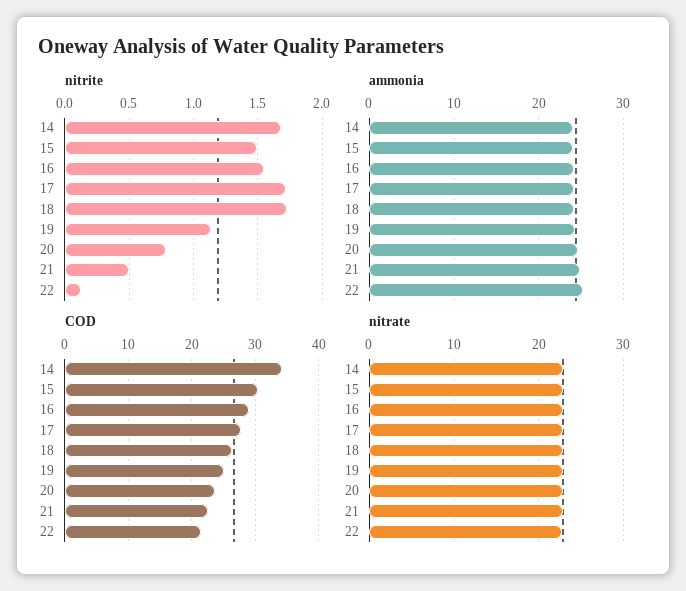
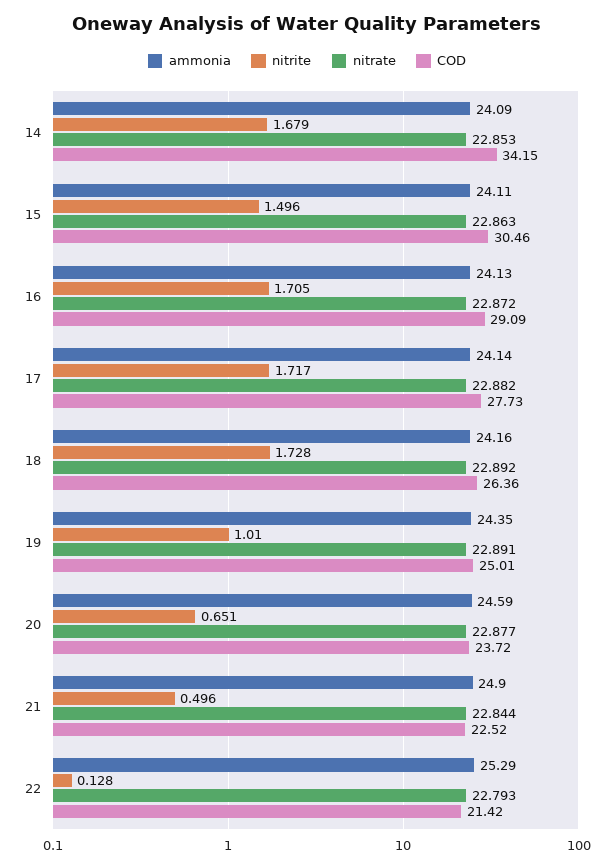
  {
    "nitrite": {
      "14": 1.679,
      "15": 1.496,
-     "16": 1.55,
+     "16": 1.705,
      "17": 1.717,
      "18": 1.728,
-     "19": 1.15,
+     "19": 1.01,
-     "20": 0.8,
+     "20": 0.651,
      "21": 0.496,
      "22": 0.128
    },
    "ammonia": {
      "14": 24.09,
      "15": 24.11,
      "16": 24.13,
      "17": 24.14,
      "18": 24.16,
      "19": 24.35,
      "20": 24.59,
      "21": 24.9,
      "22": 25.29
    },
    "COD": {
      "14": 34.15,
      "15": 30.46,
      "16": 29.09,
      "17": 27.73,
      "18": 26.36,
      "19": 25.01,
      "20": 23.72,
      "21": 22.52,
      "22": 21.42
    },
    "nitrate": {
      "14": 22.853,
      "15": 22.863,
      "16": 22.872,
      "17": 22.882,
      "18": 22.892,
      "19": 22.891,
      "20": 22.877,
      "21": 22.844,
      "22": 22.793
    }
  }

